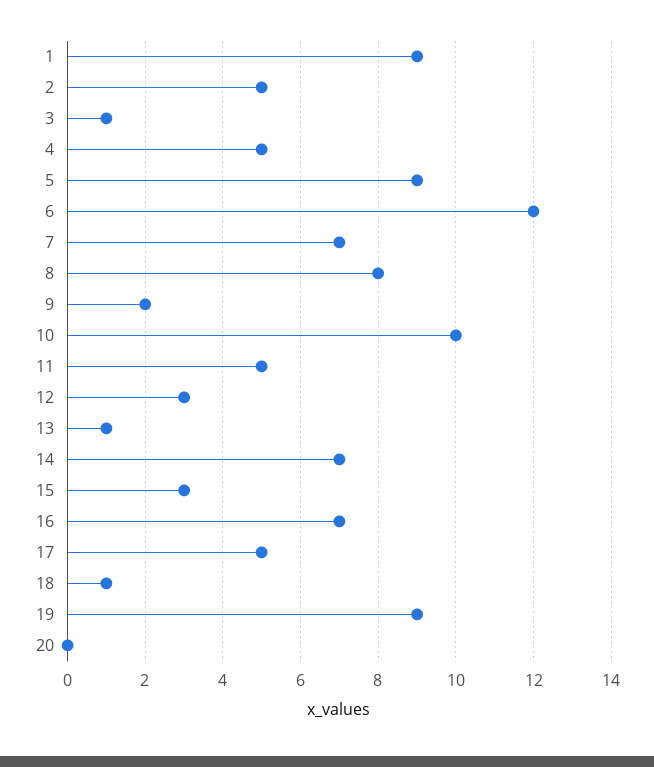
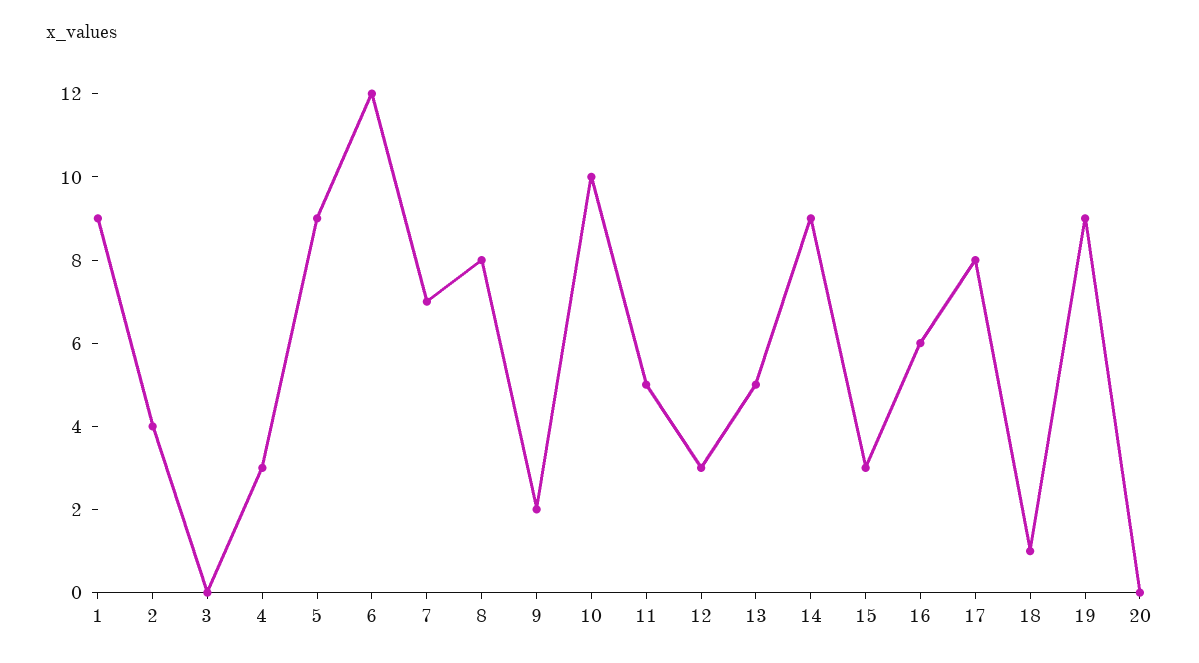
  {
    "1": 9,
-   "2": 5,
+   "2": 4,
-   "3": 1,
+   "3": 0,
-   "4": 5,
+   "4": 3,
    "5": 9,
    "6": 12,
    "7": 7,
    "8": 8,
    "9": 2,
    "10": 10,
    "11": 5,
    "12": 3,
-   "13": 1,
+   "13": 5,
-   "14": 7,
+   "14": 9,
    "15": 3,
-   "16": 7,
+   "16": 6,
-   "17": 5,
+   "17": 8,
    "18": 1,
    "19": 9,
    "20": 0
  }

